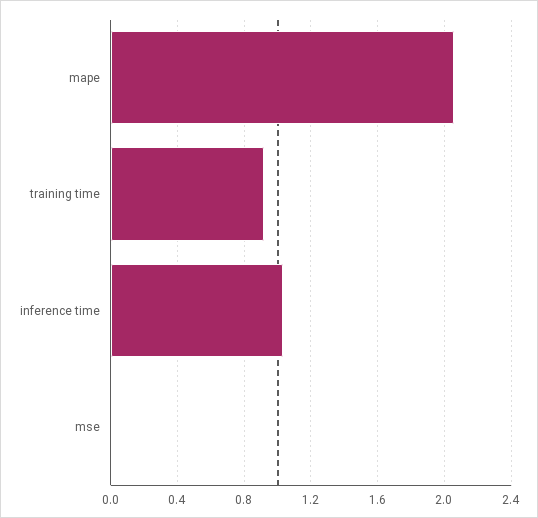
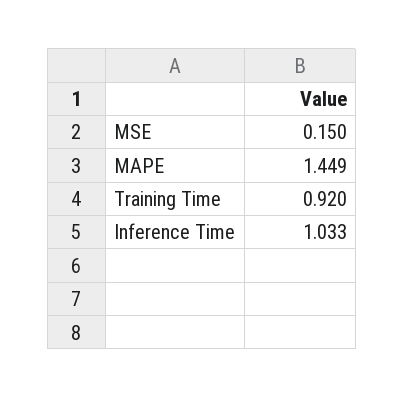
  {
-   "mape": 2.05,
+   "mape": 1.449,
    "training time": 0.92,
    "inference time": 1.033,
-   "mse": 0
+   "mse": 0.15
  }

